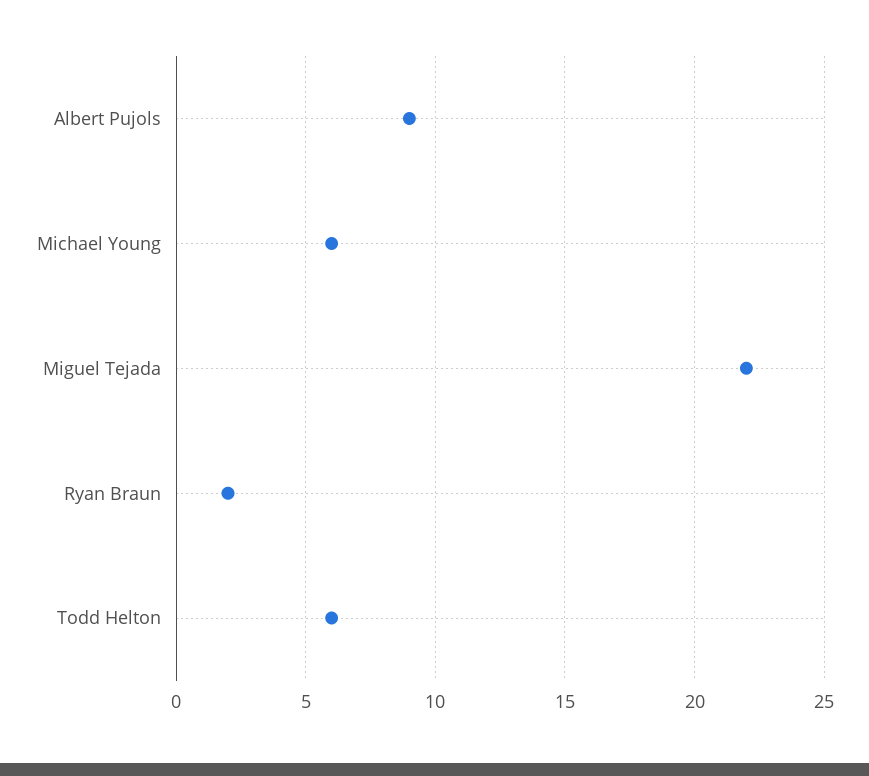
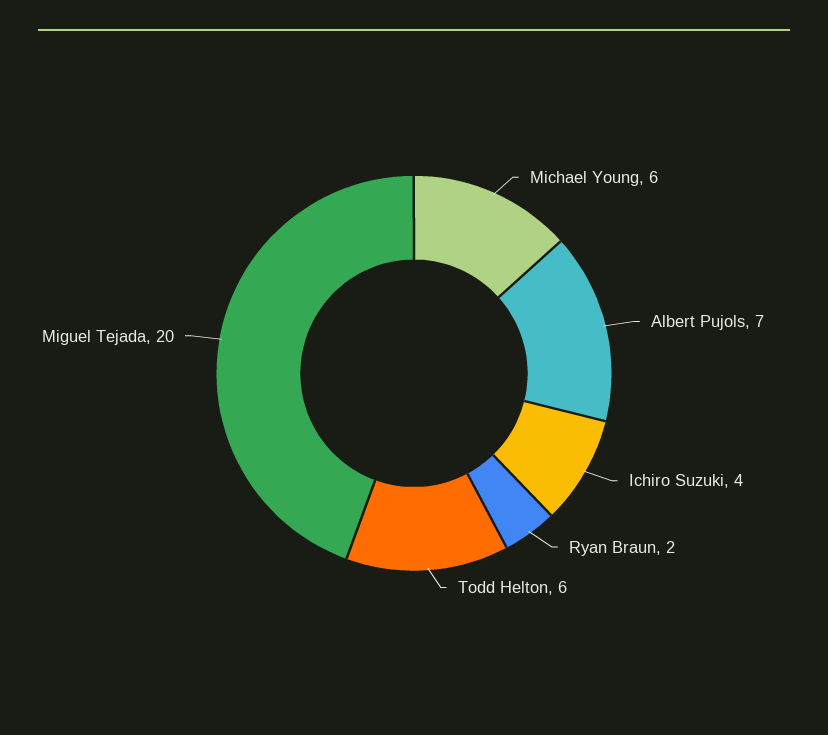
  {
-   "Albert Pujols": 9,
+   "Albert Pujols": 7,
    "Michael Young": 6,
-   "Miguel Tejada": 22,
+   "Miguel Tejada": 20,
    "Ryan Braun": 2,
-   "Todd Helton": 6
+   "Todd Helton": 6,
+   "Ichiro Suzuki": 4
  }

